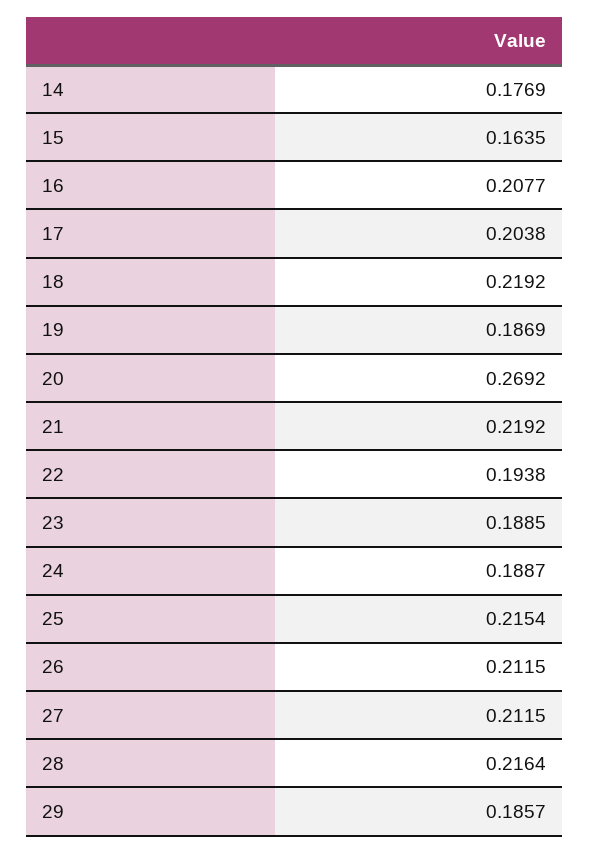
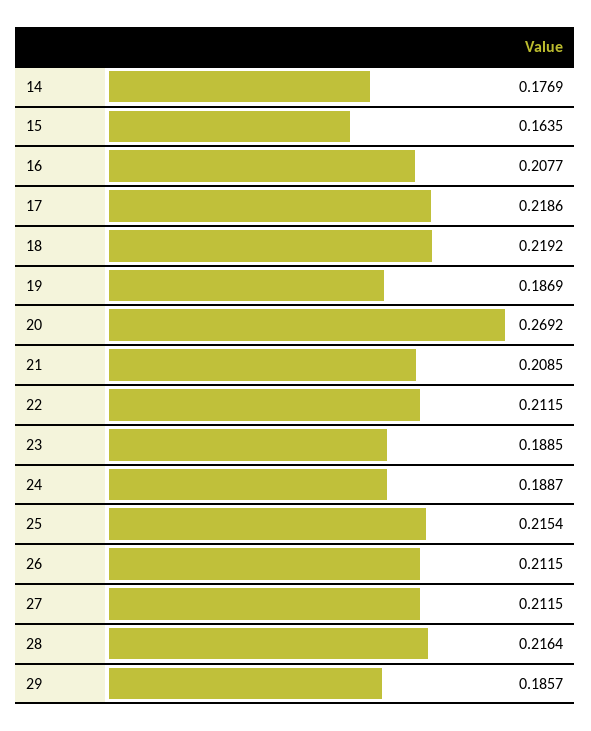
  {
    "14": 0.1769,
    "15": 0.1635,
    "16": 0.2077,
-   "17": 0.2038,
+   "17": 0.2186,
    "18": 0.2192,
    "19": 0.1869,
    "20": 0.2692,
-   "21": 0.2192,
+   "21": 0.2085,
-   "22": 0.1938,
+   "22": 0.2115,
    "23": 0.1885,
    "24": 0.1887,
    "25": 0.2154,
    "26": 0.2115,
    "27": 0.2115,
    "28": 0.2164,
    "29": 0.1857
  }

